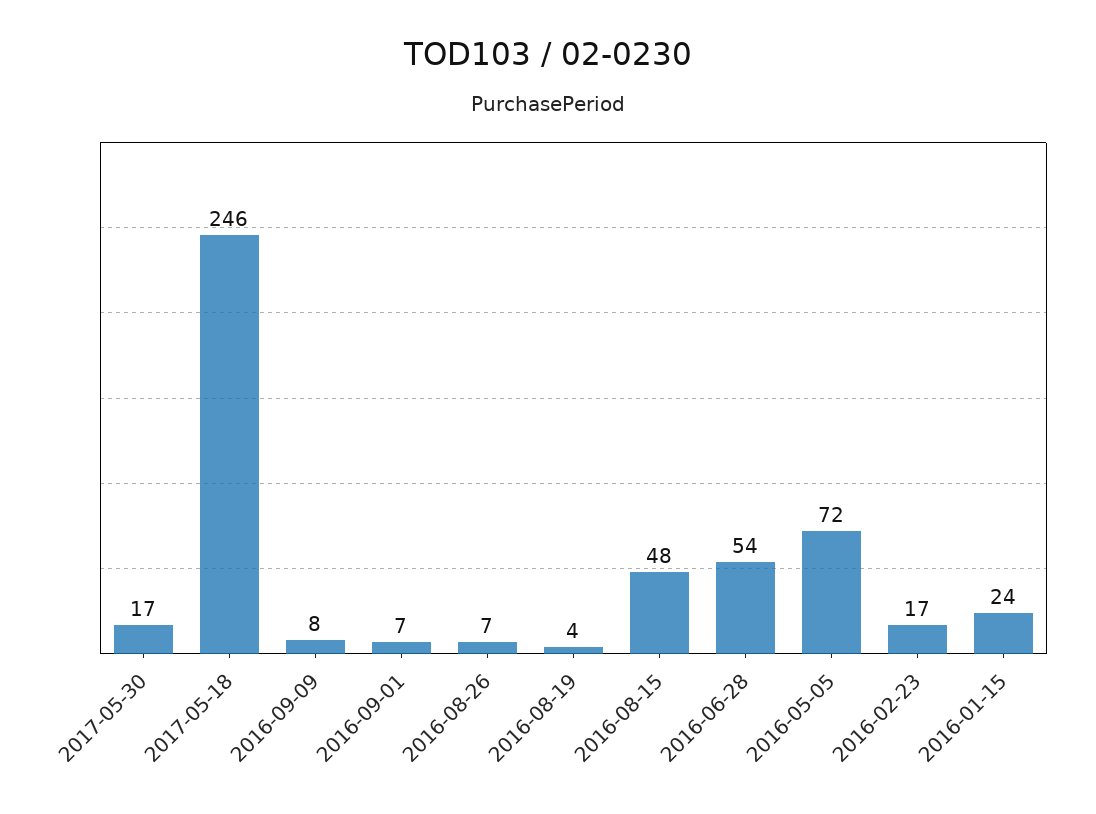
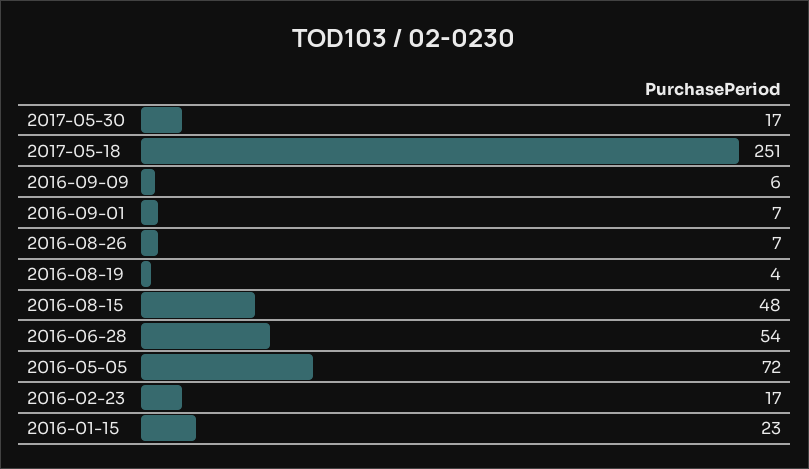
  {
    "2017-05-30": 17,
-   "2017-05-18": 246,
+   "2017-05-18": 251,
-   "2016-09-09": 8,
+   "2016-09-09": 6,
    "2016-09-01": 7,
    "2016-08-26": 7,
    "2016-08-19": 4,
    "2016-08-15": 48,
    "2016-06-28": 54,
    "2016-05-05": 72,
    "2016-02-23": 17,
-   "2016-01-15": 24
+   "2016-01-15": 23
  }

